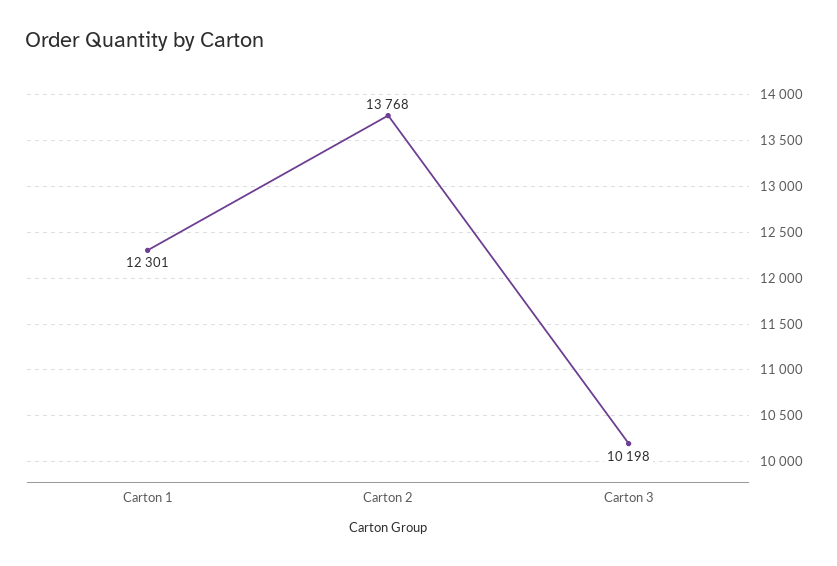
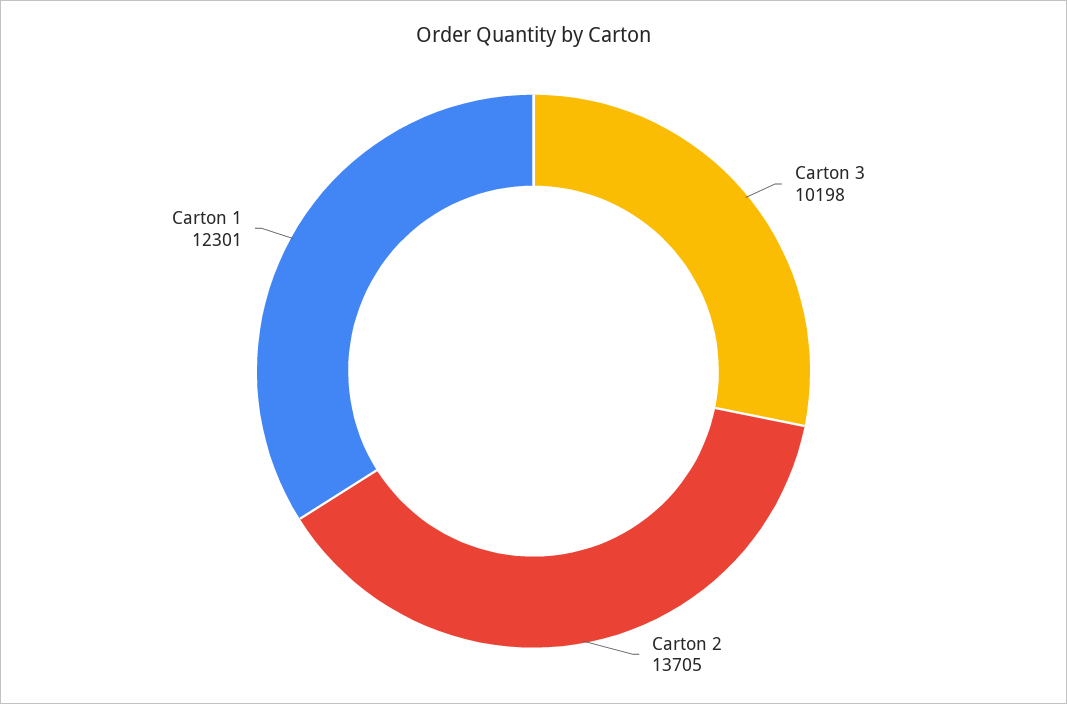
  {
    "Carton 1": 12301,
-   "Carton 2": 13768,
+   "Carton 2": 13705,
    "Carton 3": 10198
  }

